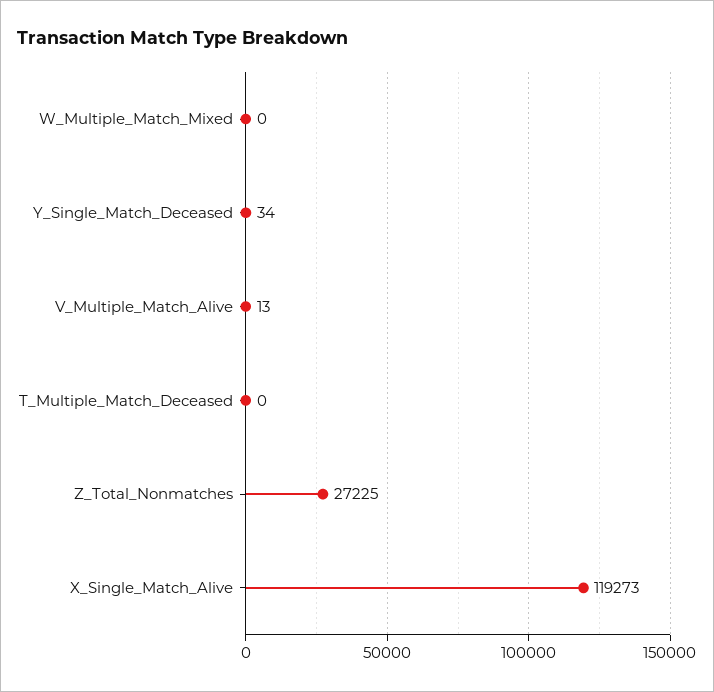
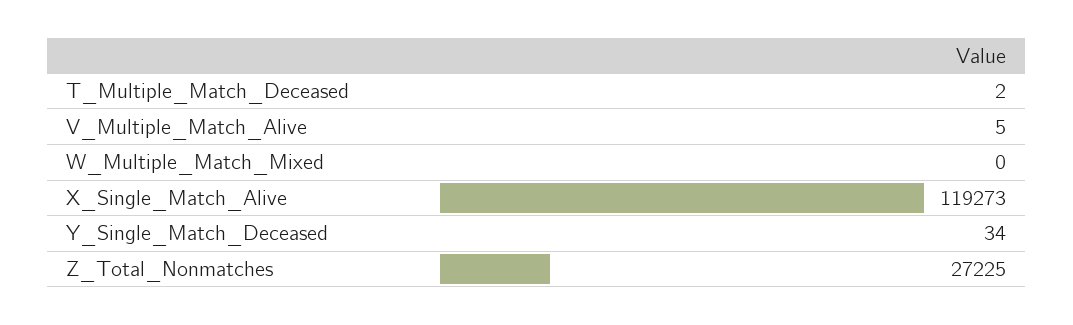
  {
    "W_Multiple_Match_Mixed": 0,
    "Y_Single_Match_Deceased": 34,
-   "V_Multiple_Match_Alive": 13,
+   "V_Multiple_Match_Alive": 5,
-   "T_Multiple_Match_Deceased": 0,
+   "T_Multiple_Match_Deceased": 2,
    "Z_Total_Nonmatches": 27225,
    "X_Single_Match_Alive": 119273
  }

